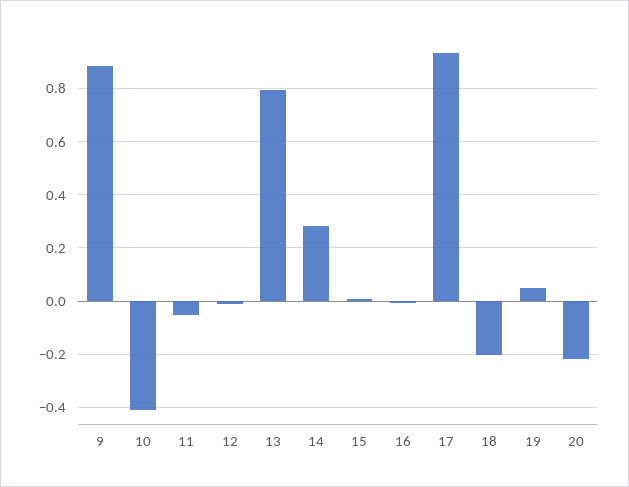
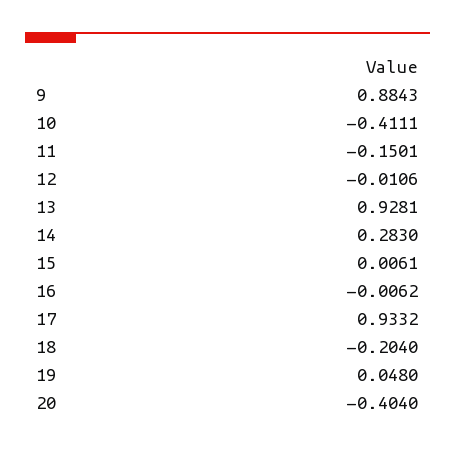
  {
    "9": 0.8843,
    "10": -0.4111,
-   "11": -0.05,
+   "11": -0.1501,
    "12": -0.0106,
-   "13": 0.8,
+   "13": 0.9281,
    "14": 0.283,
    "15": 0.0061,
    "16": -0.0062,
    "17": 0.9332,
    "18": -0.204,
    "19": 0.048,
-   "20": -0.225
+   "20": -0.404
  }

